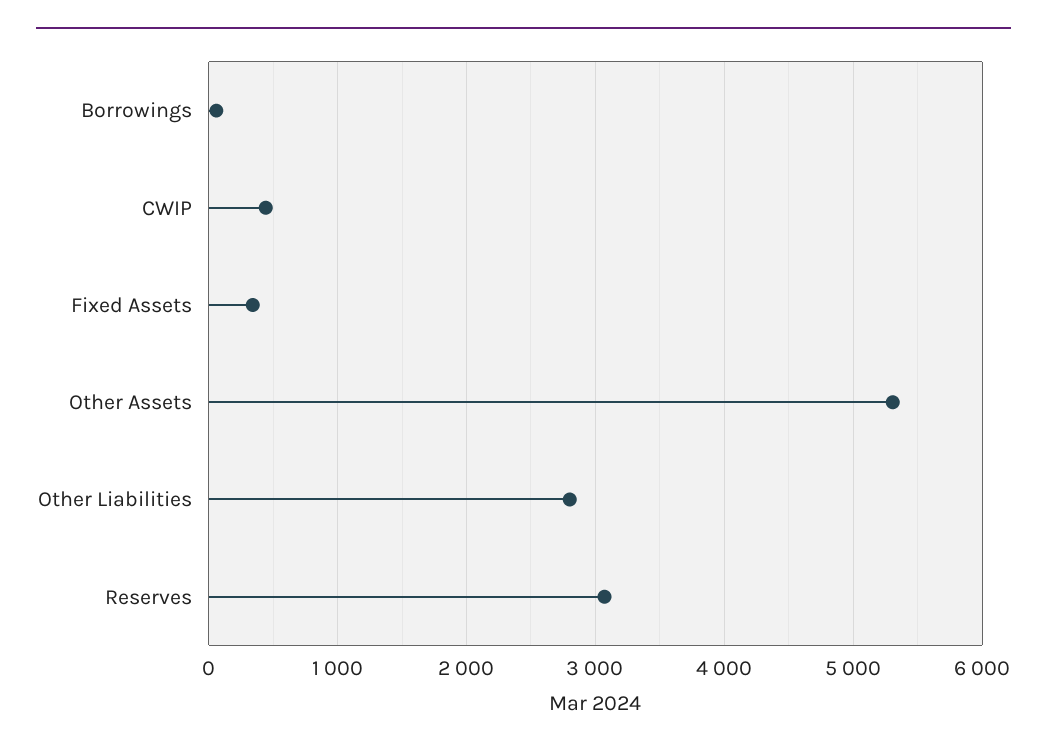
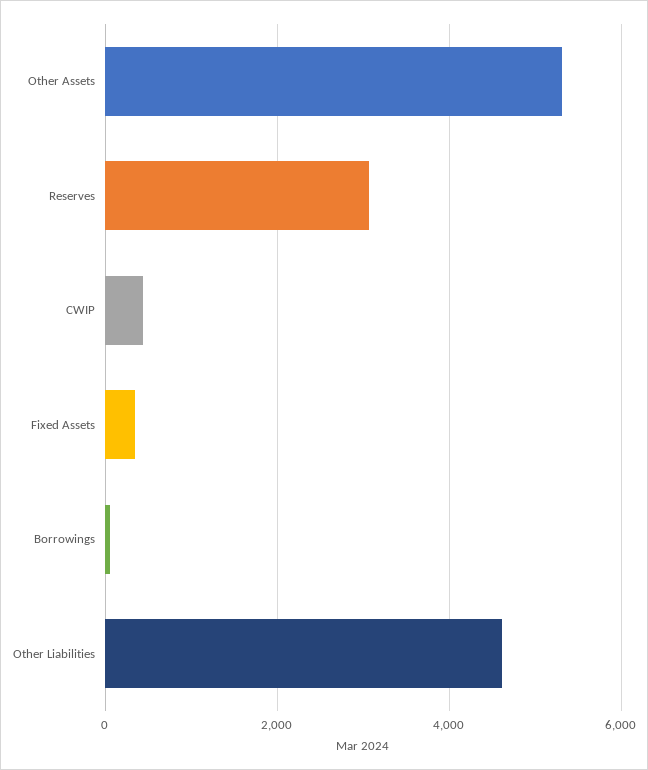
  {
    "Borrowings": 100,
    "CWIP": 400,
    "Fixed Assets": 300,
    "Other Assets": 5300,
-   "Other Liabilities": 2800,
+   "Other Liabilities": 4600,
    "Reserves": 3100
  }

